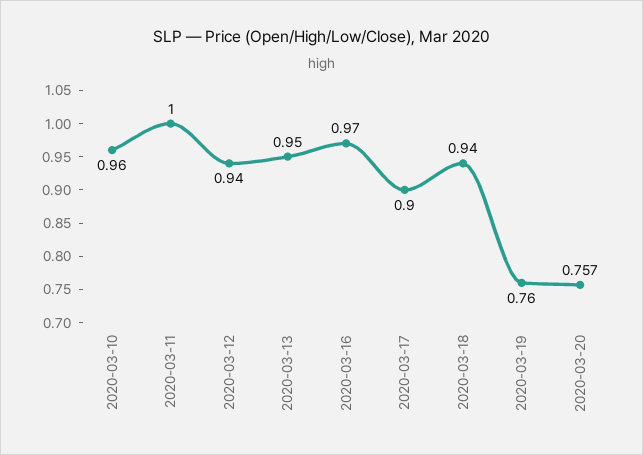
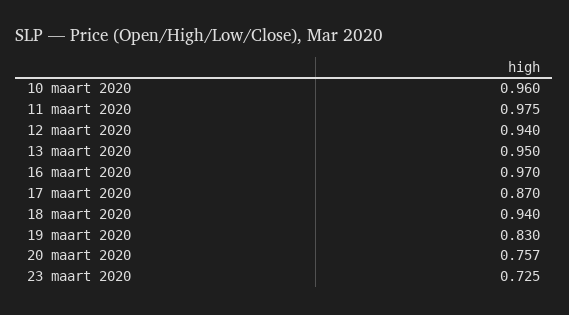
  {
    "2020-03-10": 0.96,
-   "2020-03-11": 1,
+   "2020-03-11": 0.975,
    "2020-03-12": 0.94,
    "2020-03-13": 0.95,
    "2020-03-16": 0.97,
-   "2020-03-17": 0.9,
+   "2020-03-17": 0.87,
    "2020-03-18": 0.94,
-   "2020-03-19": 0.76,
+   "2020-03-19": 0.83,
-   "2020-03-20": 0.757
+   "2020-03-20": 0.757,
+   "23 maart 2020": 0.725
  }

